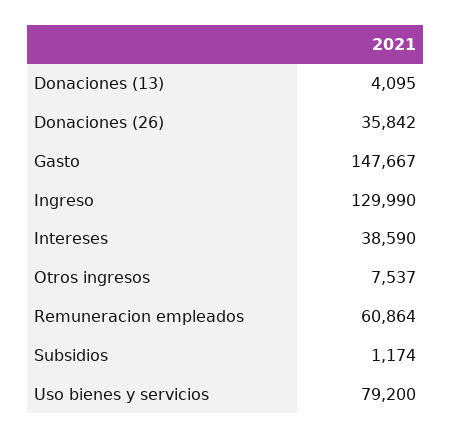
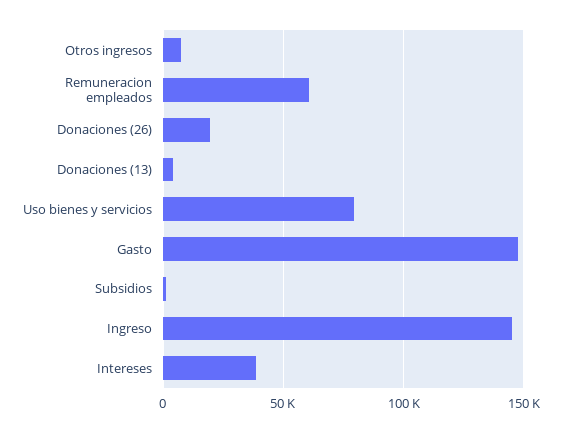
  {
    "Donaciones (13)": 4095,
-   "Donaciones (26)": 35842,
+   "Donaciones (26)": 20000,
    "Gasto": 147667,
-   "Ingreso": 129990,
+   "Ingreso": 145000,
    "Intereses": 38590,
    "Otros ingresos": 7537,
    "Remuneracion empleados": 60864,
    "Subsidios": 1174,
    "Uso bienes y servicios": 79200
  }

